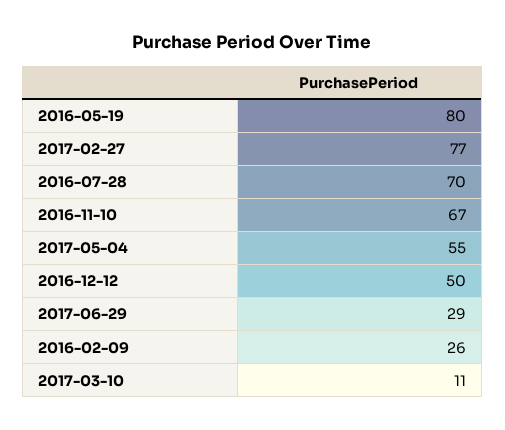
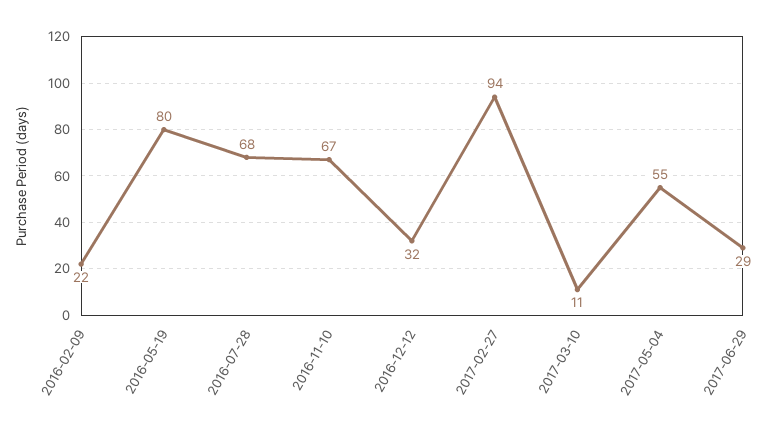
  {
    "2016-05-19": 80,
-   "2017-02-27": 77,
+   "2017-02-27": 94,
-   "2016-07-28": 70,
+   "2016-07-28": 68,
    "2016-11-10": 67,
    "2017-05-04": 55,
-   "2016-12-12": 50,
+   "2016-12-12": 32,
    "2017-06-29": 29,
-   "2016-02-09": 26,
+   "2016-02-09": 22,
    "2017-03-10": 11
  }

